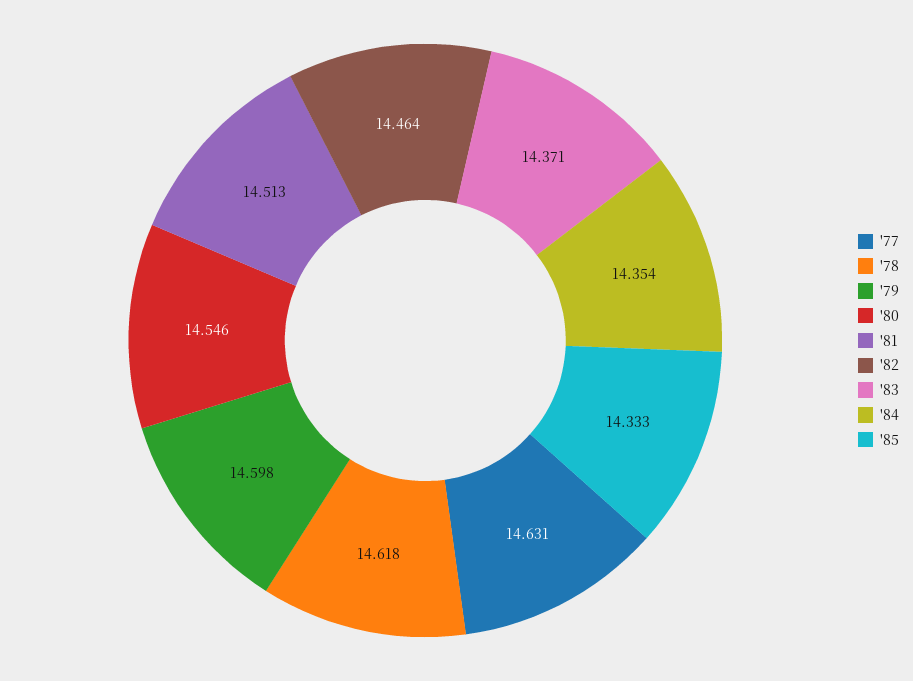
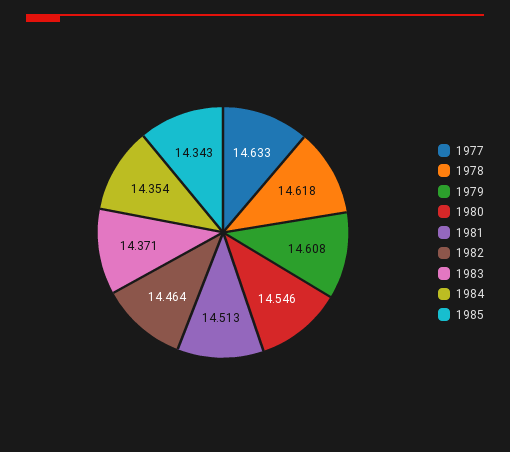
  {
-   "'77": 14.631,
+   "'77": 14.633,
    "'78": 14.618,
-   "'79": 14.598,
+   "'79": 14.608,
    "'80": 14.546,
    "'81": 14.513,
    "'82": 14.464,
    "'83": 14.371,
    "'84": 14.354,
-   "'85": 14.333
+   "'85": 14.343
  }

